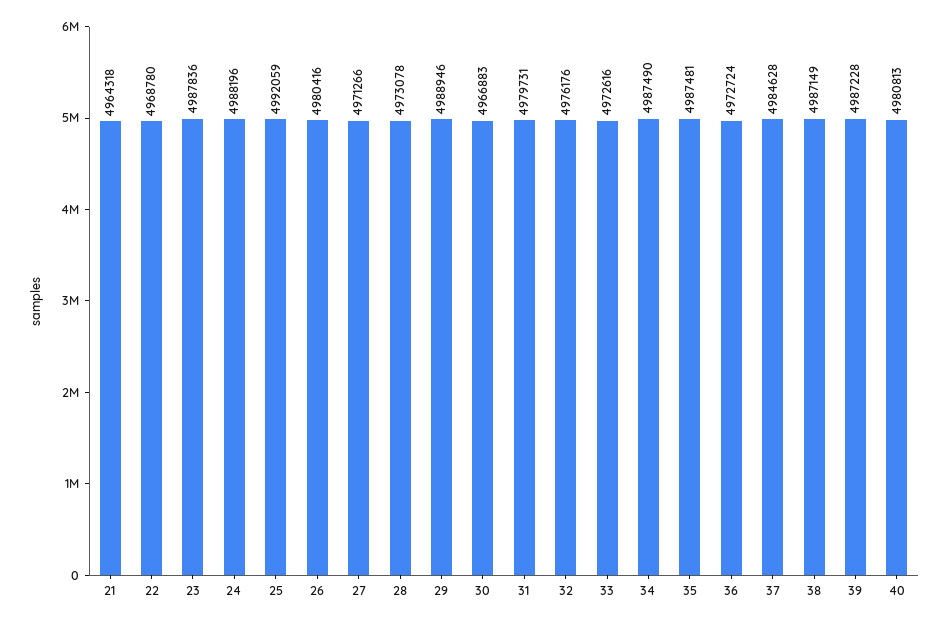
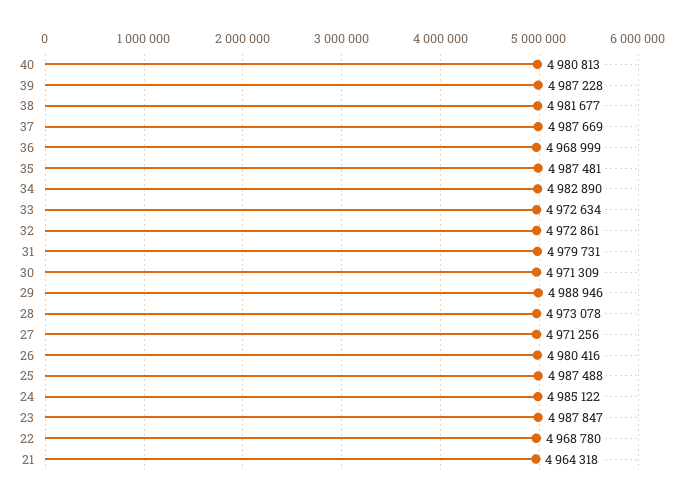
  {
    "21": 4964318,
    "22": 4968780,
-   "23": 4987836,
+   "23": 4987847,
-   "24": 4988196,
+   "24": 4985122,
-   "25": 4992059,
+   "25": 4987488,
    "26": 4980416,
-   "27": 4971266,
+   "27": 4971256,
    "28": 4973078,
    "29": 4988946,
-   "30": 4966883,
+   "30": 4971309,
    "31": 4979731,
-   "32": 4976176,
+   "32": 4972861,
-   "33": 4972616,
+   "33": 4972634,
-   "34": 4987490,
+   "34": 4982890,
    "35": 4987481,
-   "36": 4972724,
+   "36": 4968999,
-   "37": 4984628,
+   "37": 4987669,
-   "38": 4987149,
+   "38": 4981677,
    "39": 4987228,
    "40": 4980813
  }

